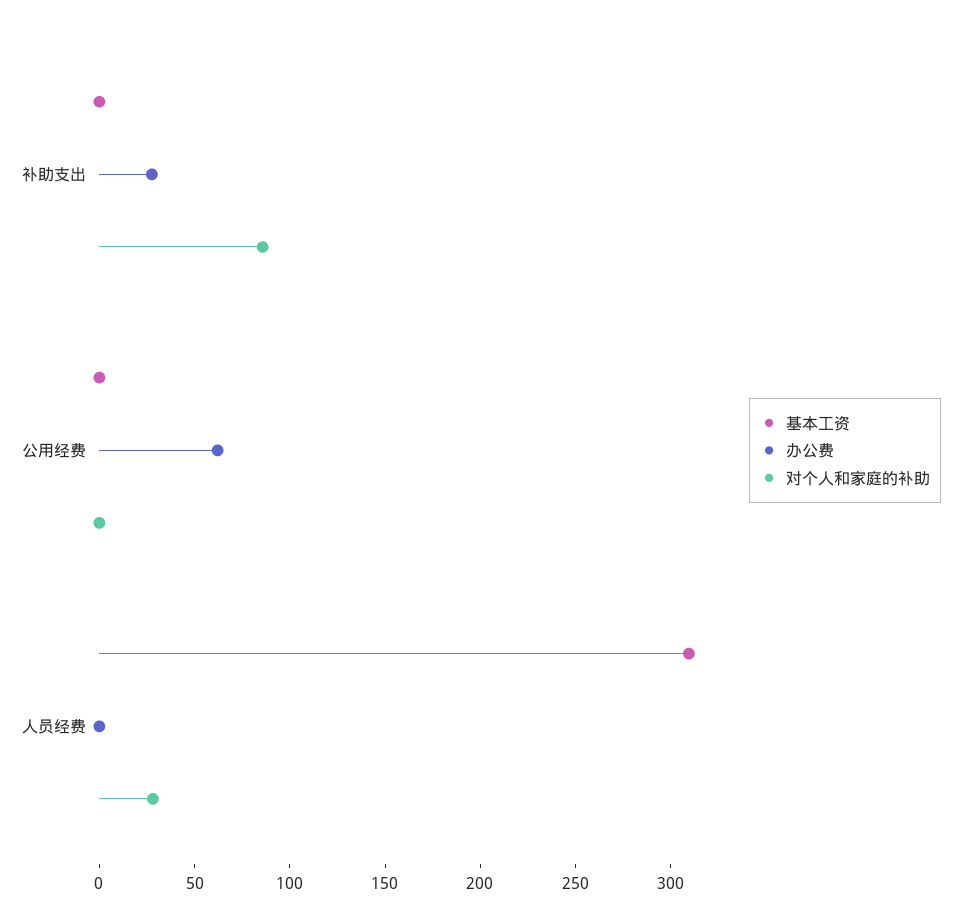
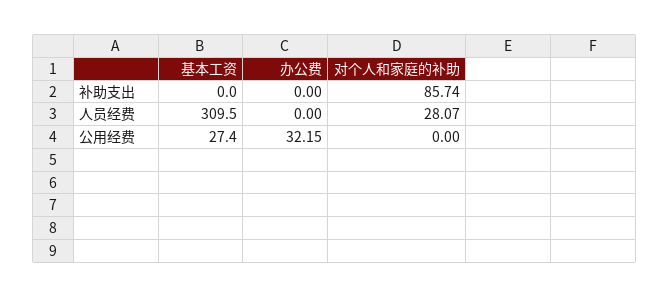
  {
    "基本工资": {
      "补助支出": 0,
-     "公用经费": 0,
+     "公用经费": 27.4,
      "人员经费": 309.5
    },
    "办公费": {
-     "补助支出": 30,
+     "补助支出": 0,
-     "公用经费": 60,
+     "公用经费": 32.15,
      "人员经费": 0
    },
    "对个人和家庭的补助": {
      "补助支出": 85.74,
      "公用经费": 0,
      "人员经费": 28.07
    }
  }

